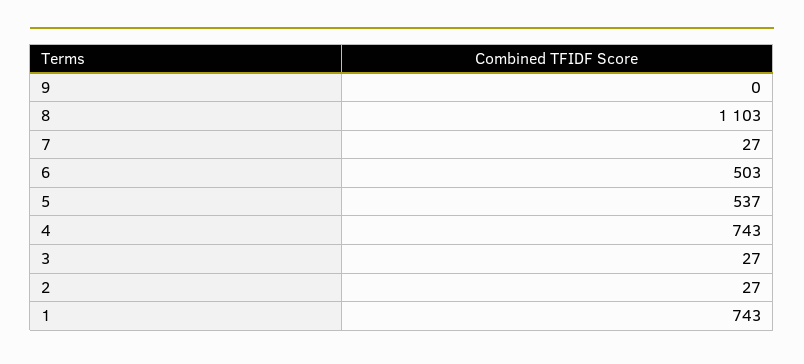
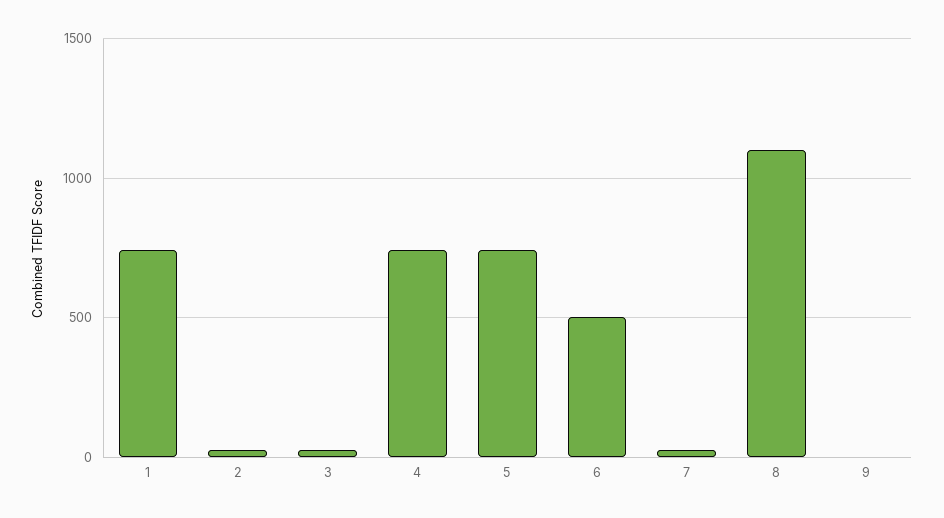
  {
    "9": 0,
    "8": 1103,
    "7": 27,
    "6": 503,
-   "5": 537,
+   "5": 750,
    "4": 743,
    "3": 27,
    "2": 27,
    "1": 743
  }

